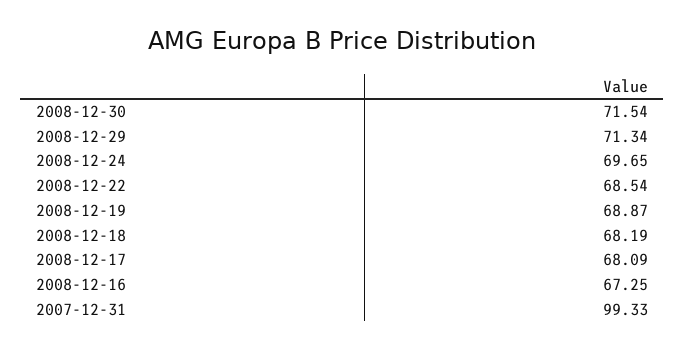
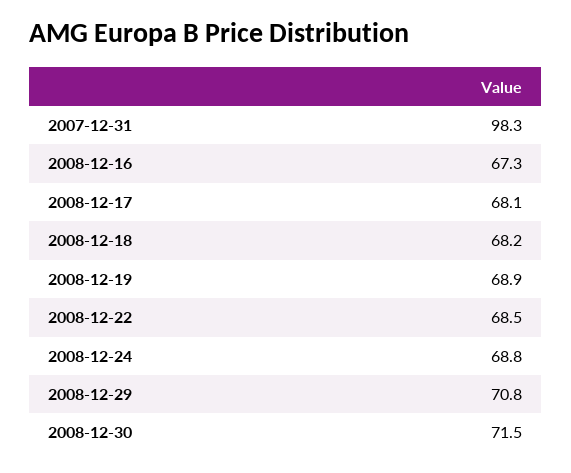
  {
    "2008-12-30": 71.54,
-   "2008-12-29": 71.34,
+   "2008-12-29": 70.8,
-   "2008-12-24": 69.65,
+   "2008-12-24": 68.8,
    "2008-12-22": 68.54,
    "2008-12-19": 68.87,
    "2008-12-18": 68.19,
    "2008-12-17": 68.09,
    "2008-12-16": 67.25,
-   "2007-12-31": 99.33
+   "2007-12-31": 98.3
  }

